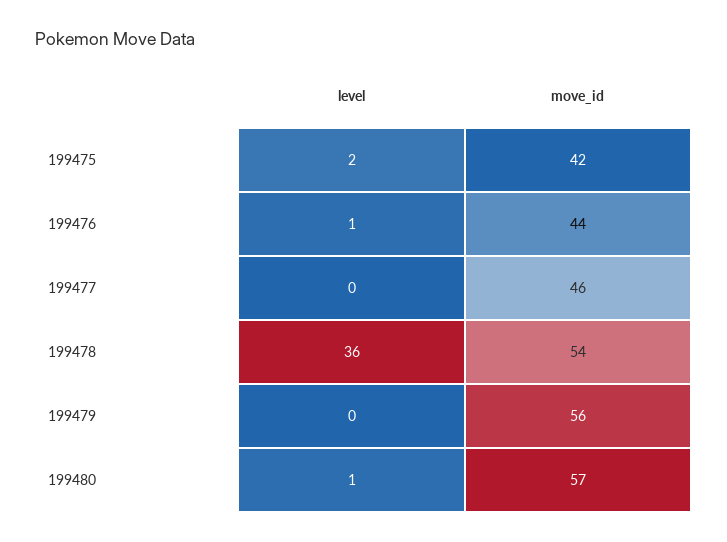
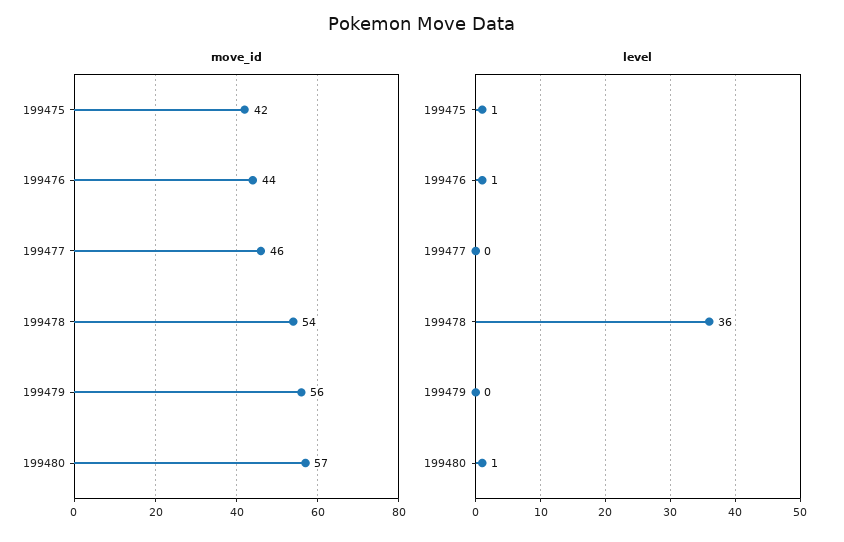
  {
    "level": {
-     "199475": 2,
+     "199475": 1,
      "199476": 1,
      "199477": 0,
      "199478": 36,
      "199479": 0,
      "199480": 1
    },
    "move_id": {
      "199475": 42,
      "199476": 44,
      "199477": 46,
      "199478": 54,
      "199479": 56,
      "199480": 57
    }
  }

